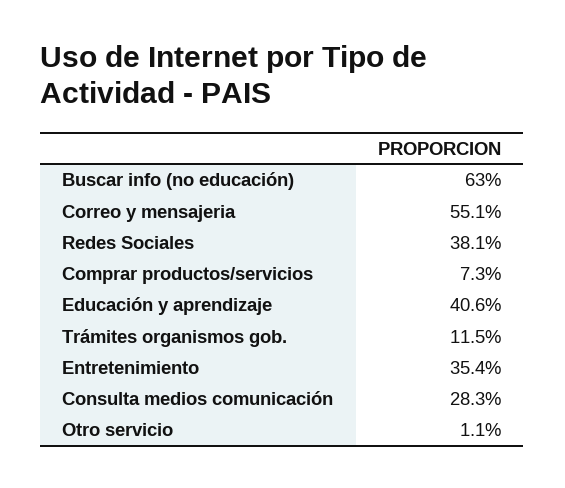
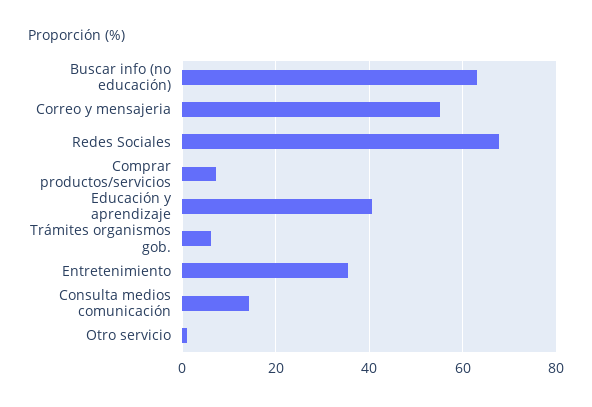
  {
    "Buscar info (no educación)": 63,
    "Correo y mensajeria": 55.1,
-   "Redes Sociales": 38.1,
+   "Redes Sociales": 68,
    "Comprar productos/servicios": 7.3,
    "Educación y aprendizaje": 40.6,
-   "Trámites organismos gob.": 11.5,
+   "Trámites organismos gob.": 6,
    "Entretenimiento": 35.4,
-   "Consulta medios comunicación": 28.3,
+   "Consulta medios comunicación": 14,
    "Otro servicio": 1.1
  }

